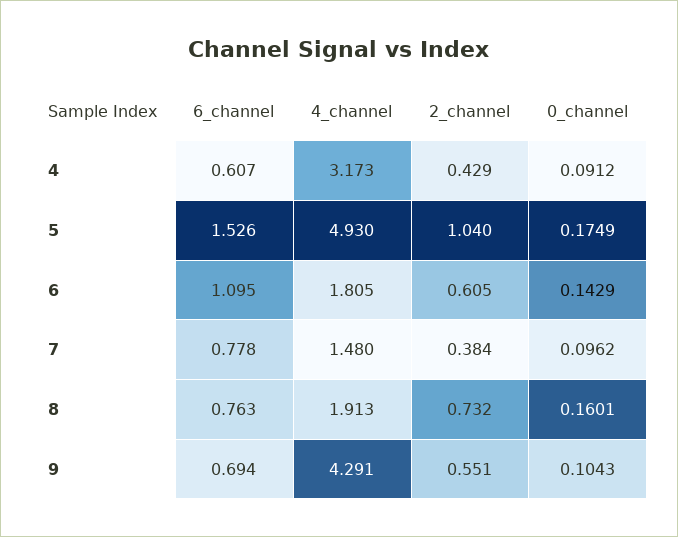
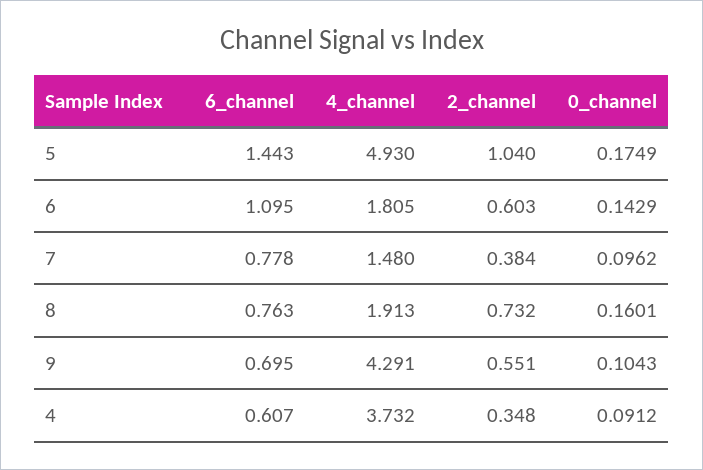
  {
    "6_channel": {
      "4": 0.607,
-     "5": 1.526,
+     "5": 1.443,
      "6": 1.095,
      "7": 0.778,
      "8": 0.763,
-     "9": 0.694
+     "9": 0.695
    },
    "4_channel": {
-     "4": 3.173,
+     "4": 3.732,
      "5": 4.93,
      "6": 1.805,
      "7": 1.48,
      "8": 1.913,
      "9": 4.291
    },
    "2_channel": {
-     "4": 0.429,
+     "4": 0.348,
      "5": 1.04,
-     "6": 0.605,
+     "6": 0.603,
      "7": 0.384,
      "8": 0.732,
      "9": 0.551
    },
    "0_channel": {
      "4": 0.0912,
      "5": 0.1749,
      "6": 0.1429,
      "7": 0.0962,
      "8": 0.1601,
      "9": 0.1043
    }
  }

